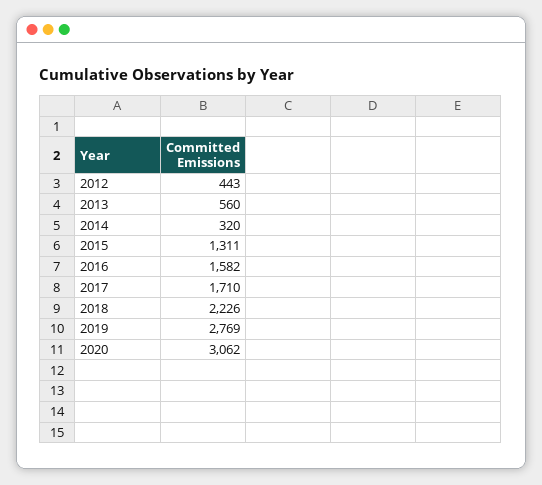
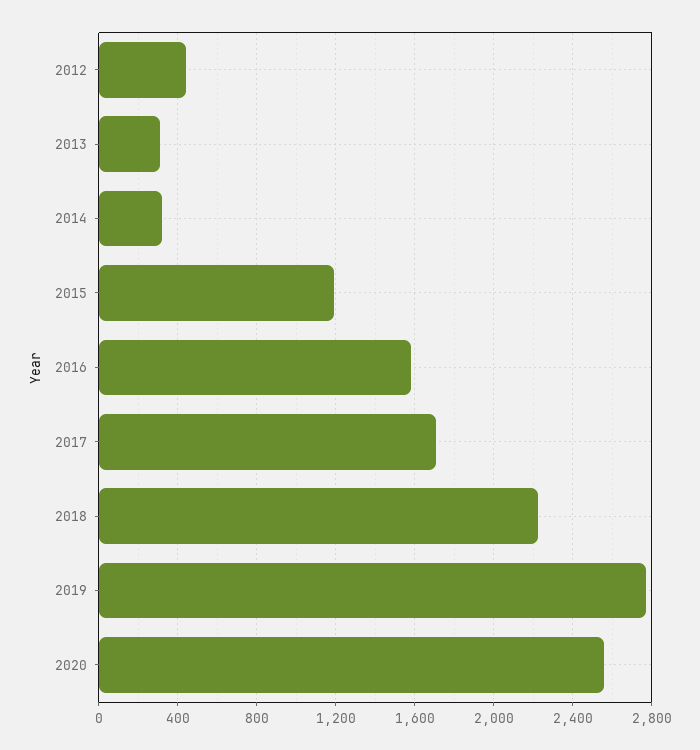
  {
    "2012": 443,
-   "2013": 560,
+   "2013": 300,
    "2014": 320,
-   "2015": 1311,
+   "2015": 1200,
    "2016": 1582,
    "2017": 1710,
    "2018": 2226,
    "2019": 2769,
-   "2020": 3062
+   "2020": 2550
  }

